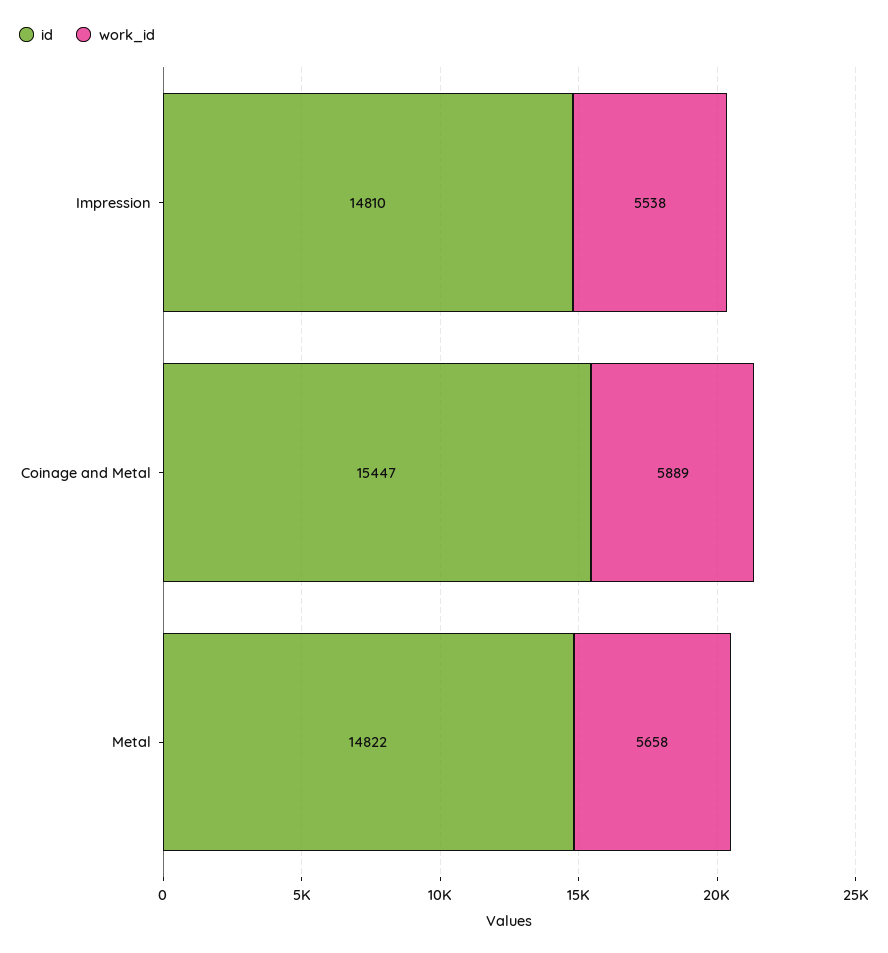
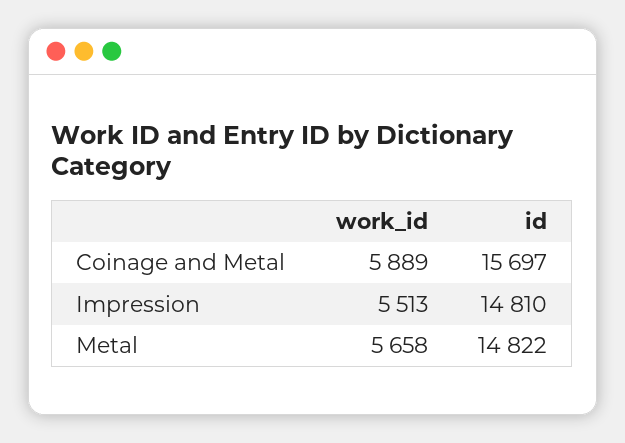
  {
    "id": {
      "Impression": 14810,
-     "Coinage and Metal": 15447,
+     "Coinage and Metal": 15697,
      "Metal": 14822
    },
    "work_id": {
-     "Impression": 5538,
+     "Impression": 5513,
      "Coinage and Metal": 5889,
      "Metal": 5658
    }
  }

